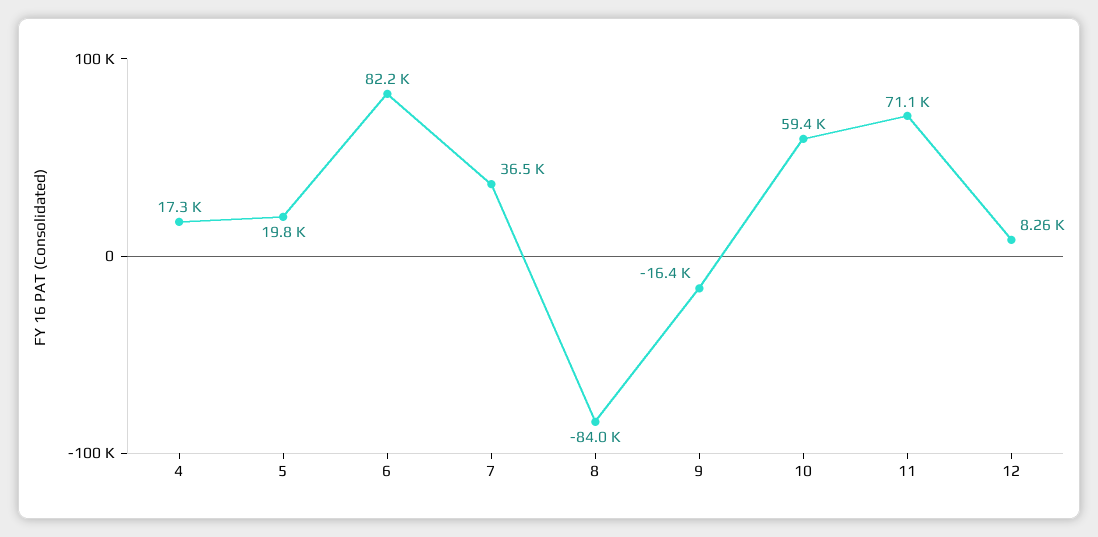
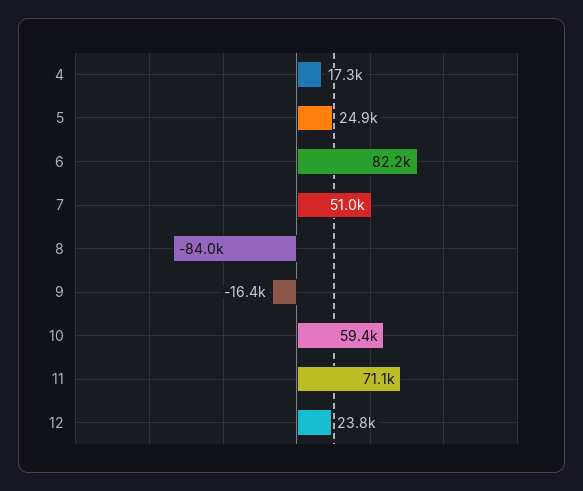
  {
    "4": 17300,
-   "5": 19800,
+   "5": 24900,
    "6": 82200,
-   "7": 36500,
+   "7": 51000,
    "8": -84000,
    "9": -16400,
    "10": 59400,
    "11": 71100,
-   "12": 8260
+   "12": 23800
  }

